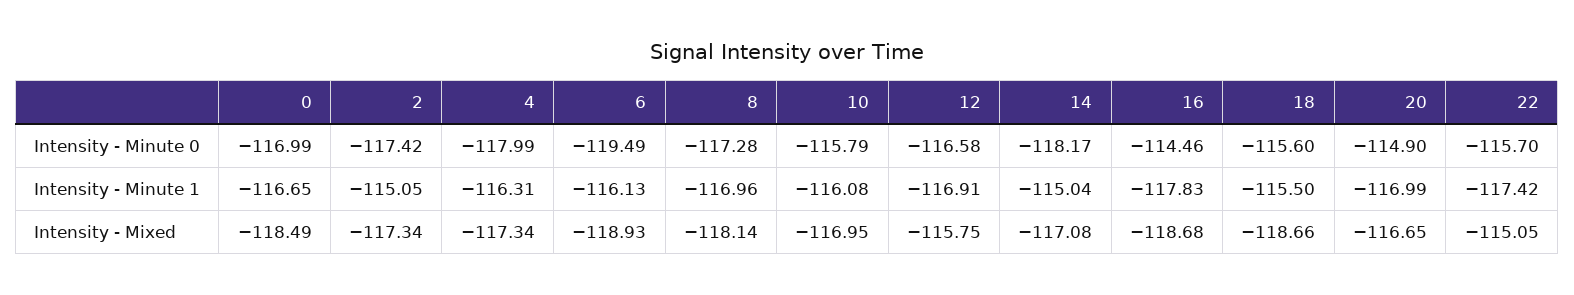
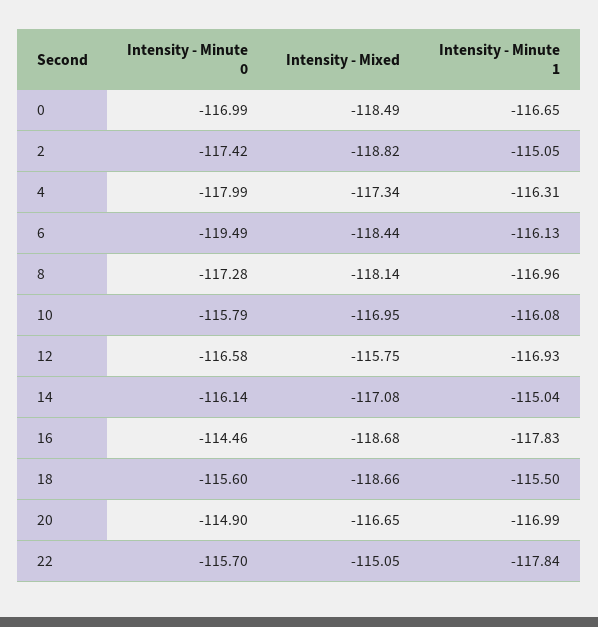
  {
    "0": {
      "Intensity - Minute 0": -116.99,
      "Intensity - Minute 1": -116.65,
      "Intensity - Mixed": -118.49
    },
    "2": {
      "Intensity - Minute 0": -117.42,
      "Intensity - Minute 1": -115.05,
-     "Intensity - Mixed": -117.34
+     "Intensity - Mixed": -118.82
    },
    "4": {
      "Intensity - Minute 0": -117.99,
      "Intensity - Minute 1": -116.31,
      "Intensity - Mixed": -117.34
    },
    "6": {
      "Intensity - Minute 0": -119.49,
      "Intensity - Minute 1": -116.13,
-     "Intensity - Mixed": -118.93
+     "Intensity - Mixed": -118.44
    },
    "8": {
      "Intensity - Minute 0": -117.28,
      "Intensity - Minute 1": -116.96,
      "Intensity - Mixed": -118.14
    },
    "10": {
      "Intensity - Minute 0": -115.79,
      "Intensity - Minute 1": -116.08,
      "Intensity - Mixed": -116.95
    },
    "12": {
      "Intensity - Minute 0": -116.58,
-     "Intensity - Minute 1": -116.91,
+     "Intensity - Minute 1": -116.93,
      "Intensity - Mixed": -115.75
    },
    "14": {
-     "Intensity - Minute 0": -118.17,
+     "Intensity - Minute 0": -116.14,
      "Intensity - Minute 1": -115.04,
      "Intensity - Mixed": -117.08
    },
    "16": {
      "Intensity - Minute 0": -114.46,
      "Intensity - Minute 1": -117.83,
      "Intensity - Mixed": -118.68
    },
    "18": {
      "Intensity - Minute 0": -115.6,
      "Intensity - Minute 1": -115.5,
      "Intensity - Mixed": -118.66
    },
    "20": {
      "Intensity - Minute 0": -114.9,
      "Intensity - Minute 1": -116.99,
      "Intensity - Mixed": -116.65
    },
    "22": {
      "Intensity - Minute 0": -115.7,
-     "Intensity - Minute 1": -117.42,
+     "Intensity - Minute 1": -117.84,
      "Intensity - Mixed": -115.05
    }
  }

